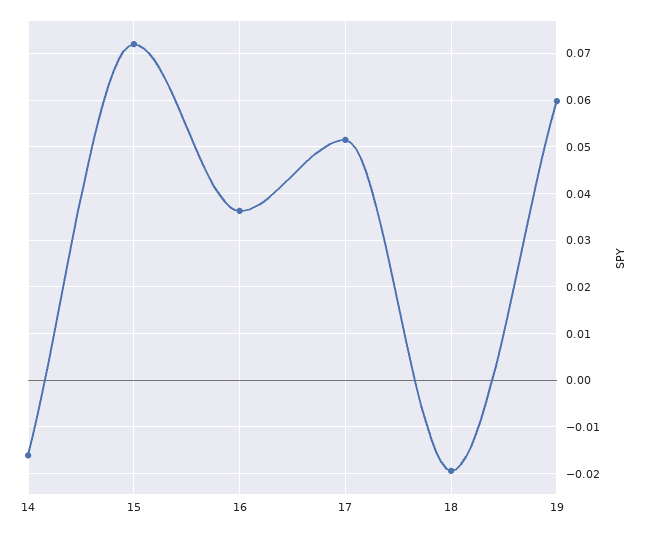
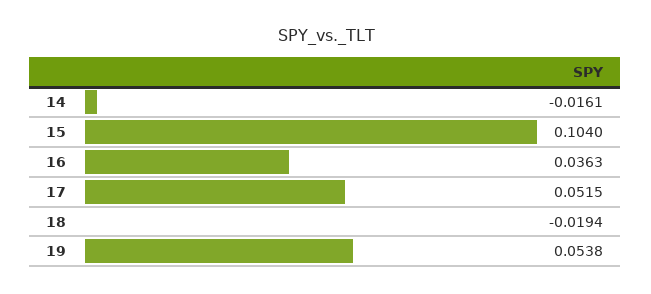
  {
    "14": -0.0161,
-   "15": 0.072,
+   "15": 0.104,
    "16": 0.0363,
    "17": 0.0515,
    "18": -0.0194,
-   "19": 0.06
+   "19": 0.0538
  }

